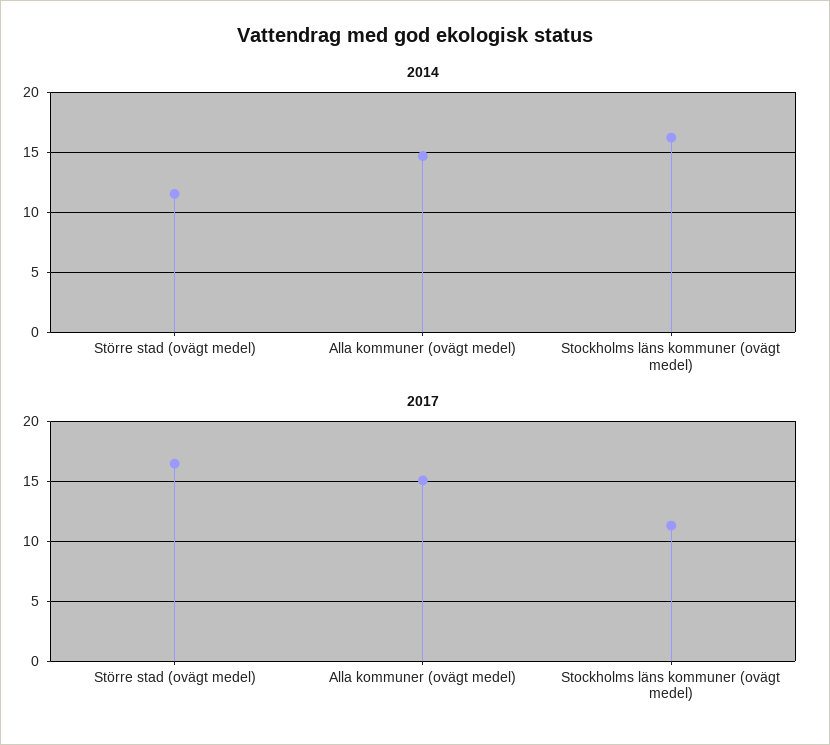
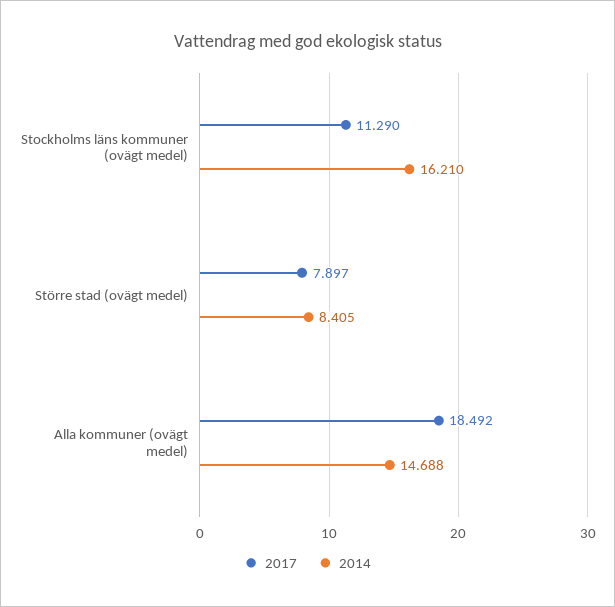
  {
    "2014": {
-     "Större stad (ovägt medel)": 11.5,
+     "Större stad (ovägt medel)": 8.405,
      "Alla kommuner (ovägt medel)": 14.688,
      "Stockholms läns kommuner (ovägt medel)": 16.21
    },
    "2017": {
-     "Större stad (ovägt medel)": 16.5,
+     "Större stad (ovägt medel)": 7.897,
-     "Alla kommuner (ovägt medel)": 15,
+     "Alla kommuner (ovägt medel)": 18.492,
      "Stockholms läns kommuner (ovägt medel)": 11.29
    }
  }

